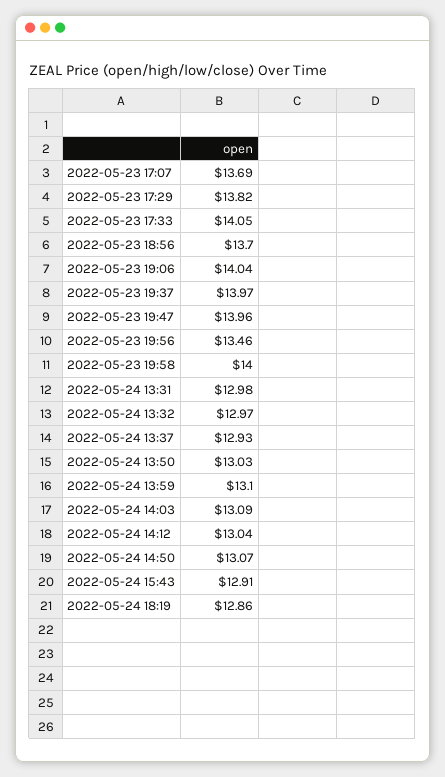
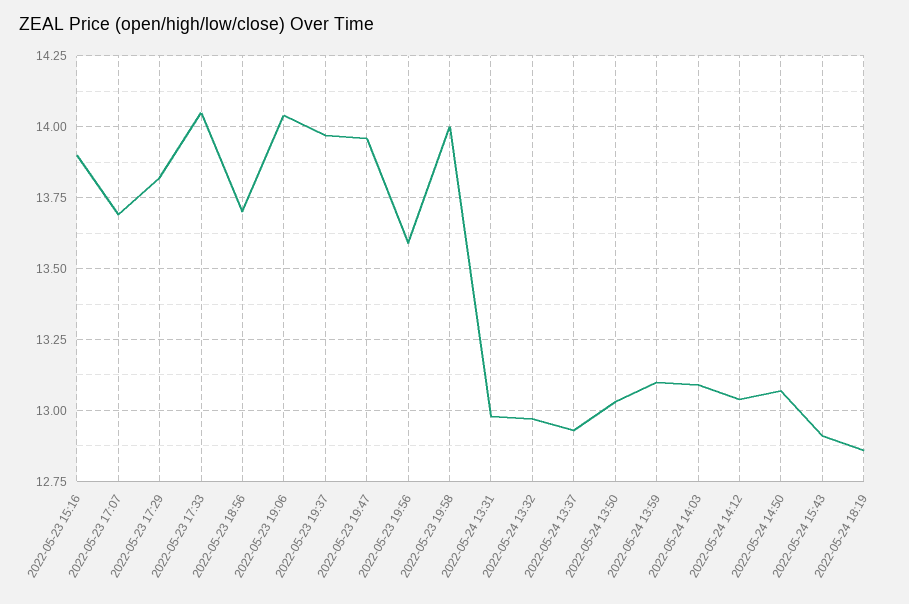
  {
    "2022-05-23 17:07": 13.69,
    "2022-05-23 17:29": 13.82,
    "2022-05-23 17:33": 14.05,
    "2022-05-23 18:56": 13.7,
    "2022-05-23 19:06": 14.04,
    "2022-05-23 19:37": 13.97,
    "2022-05-23 19:47": 13.96,
-   "2022-05-23 19:56": 13.46,
+   "2022-05-23 19:56": 13.6,
    "2022-05-23 19:58": 14,
    "2022-05-24 13:31": 12.98,
    "2022-05-24 13:32": 12.97,
    "2022-05-24 13:37": 12.93,
    "2022-05-24 13:50": 13.03,
    "2022-05-24 13:59": 13.1,
    "2022-05-24 14:03": 13.09,
    "2022-05-24 14:12": 13.04,
    "2022-05-24 14:50": 13.07,
    "2022-05-24 15:43": 12.91,
-   "2022-05-24 18:19": 12.86
+   "2022-05-24 18:19": 12.86,
+   "2022-05-23 15:16": 13.9
  }

